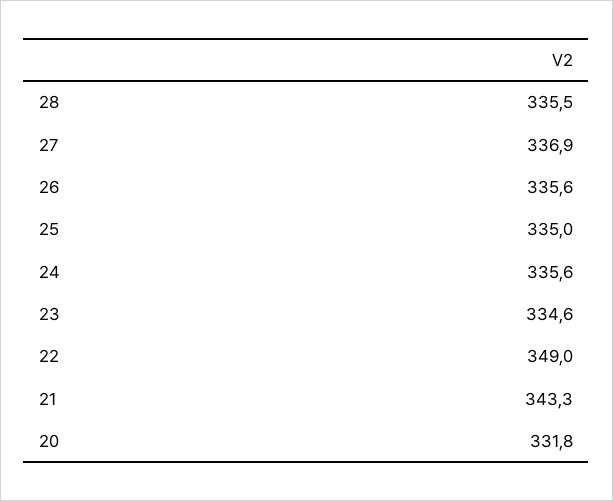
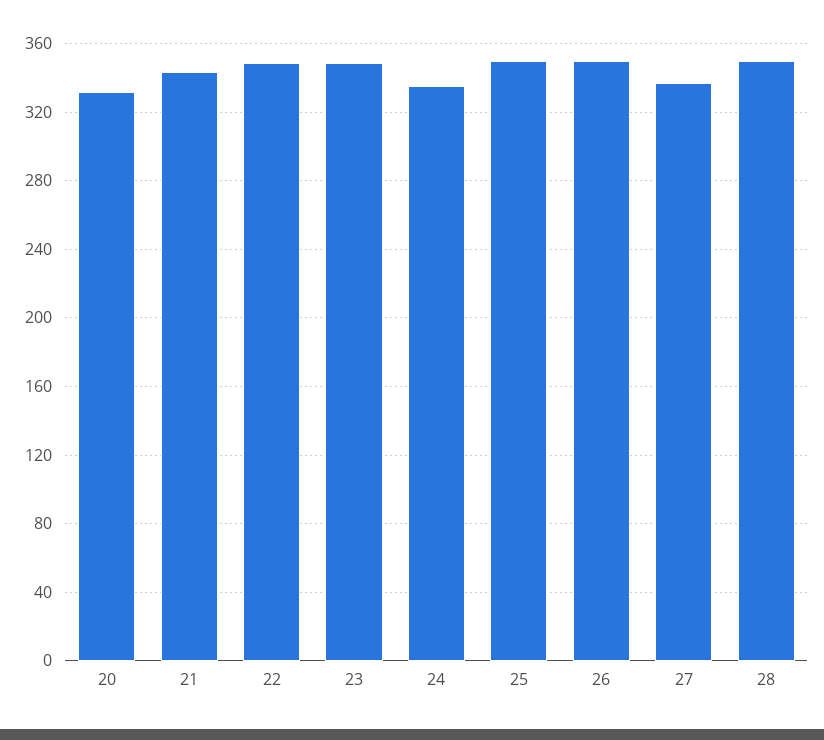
  {
-   "28": 335.5,
+   "28": 350,
    "27": 336.9,
-   "26": 335.6,
+   "26": 350,
-   "25": 335,
+   "25": 350,
    "24": 335.6,
-   "23": 334.6,
+   "23": 350,
    "22": 349,
    "21": 343.3,
    "20": 331.8
  }

